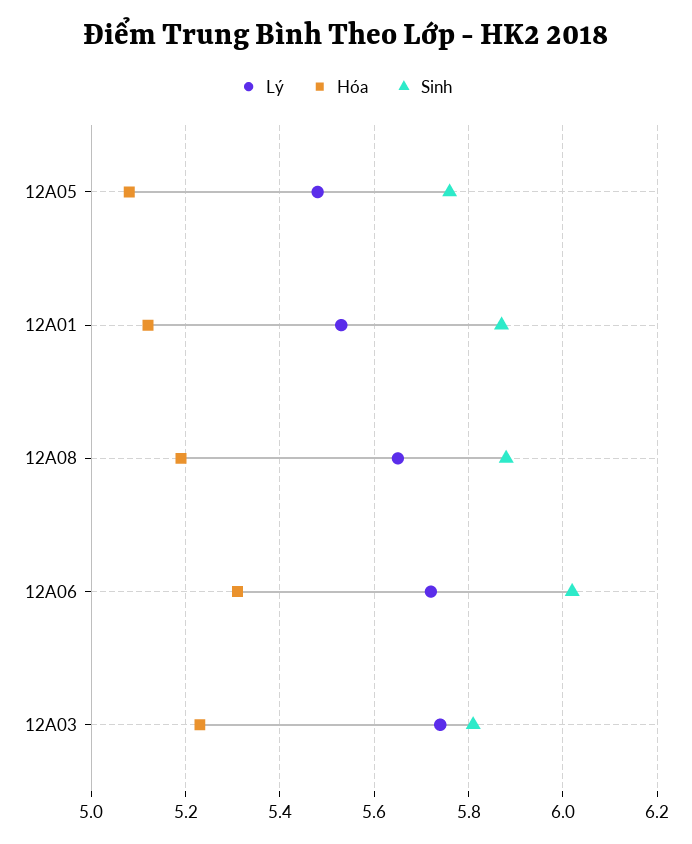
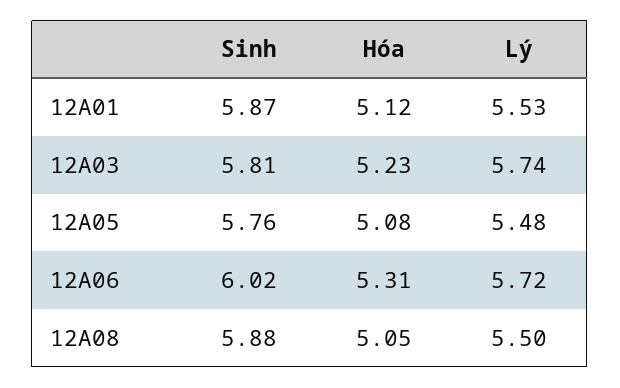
  {
    "Lý": {
      "12A05": 5.48,
      "12A01": 5.53,
-     "12A08": 5.65,
+     "12A08": 5.5,
      "12A06": 5.72,
      "12A03": 5.74
    },
    "Hóa": {
      "12A05": 5.08,
      "12A01": 5.12,
-     "12A08": 5.2,
+     "12A08": 5.05,
      "12A06": 5.31,
      "12A03": 5.23
    },
    "Sinh": {
      "12A05": 5.76,
      "12A01": 5.87,
      "12A08": 5.88,
      "12A06": 6.02,
      "12A03": 5.81
    }
  }

